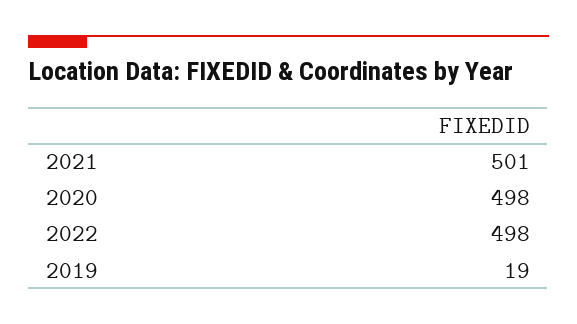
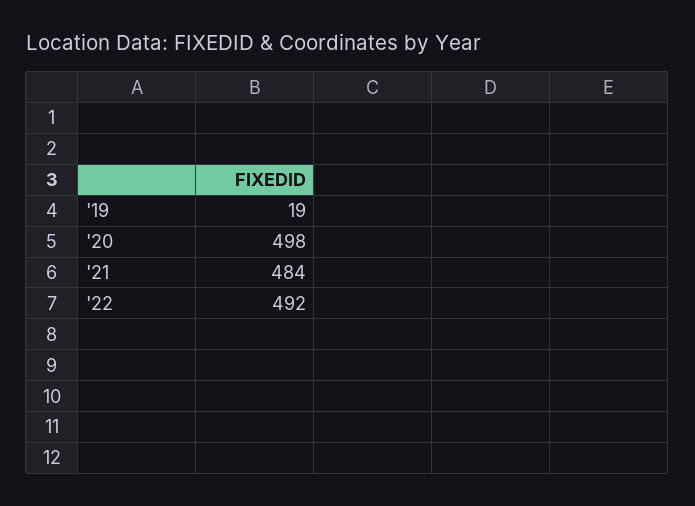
  {
-   "2021": 501,
+   "2021": 484,
    "2020": 498,
-   "2022": 498,
+   "2022": 492,
    "2019": 19
  }

